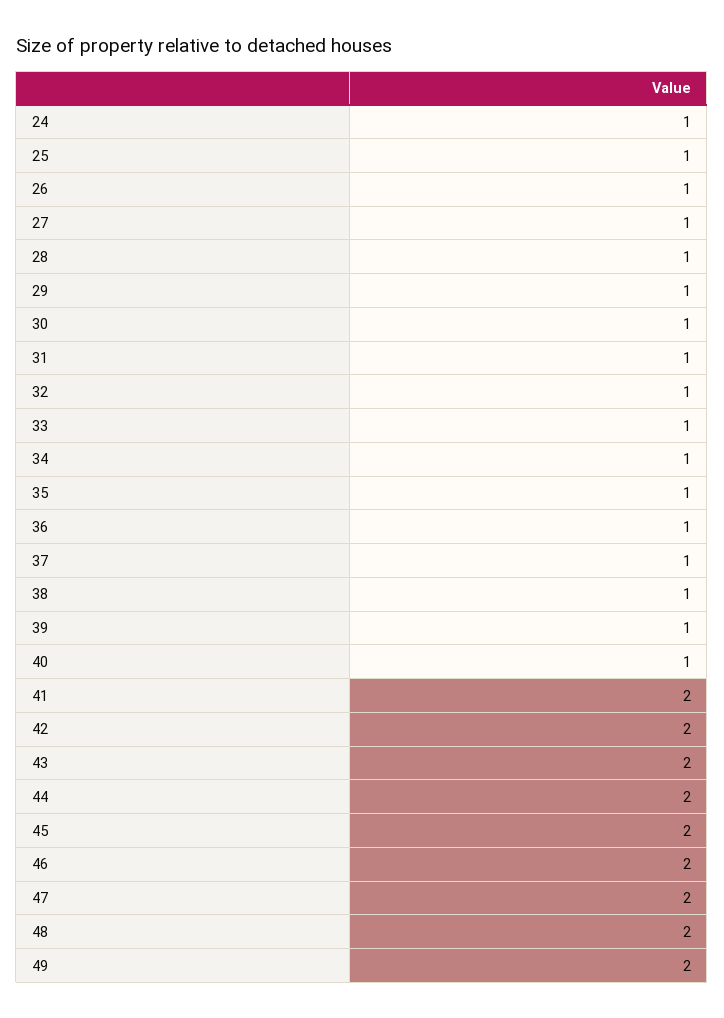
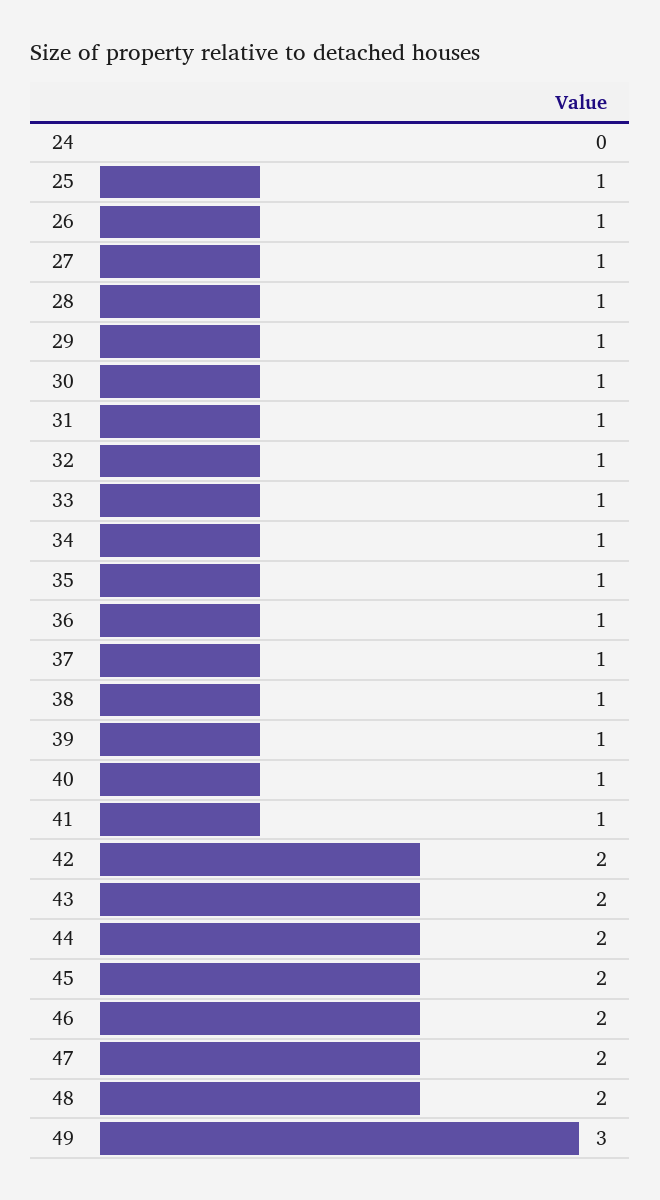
  {
-   "24": 1,
+   "24": 0,
    "25": 1,
    "26": 1,
    "27": 1,
    "28": 1,
    "29": 1,
    "30": 1,
    "31": 1,
    "32": 1,
    "33": 1,
    "34": 1,
    "35": 1,
    "36": 1,
    "37": 1,
    "38": 1,
    "39": 1,
    "40": 1,
-   "41": 2,
+   "41": 1,
    "42": 2,
    "43": 2,
    "44": 2,
    "45": 2,
    "46": 2,
    "47": 2,
    "48": 2,
-   "49": 2
+   "49": 3
  }

